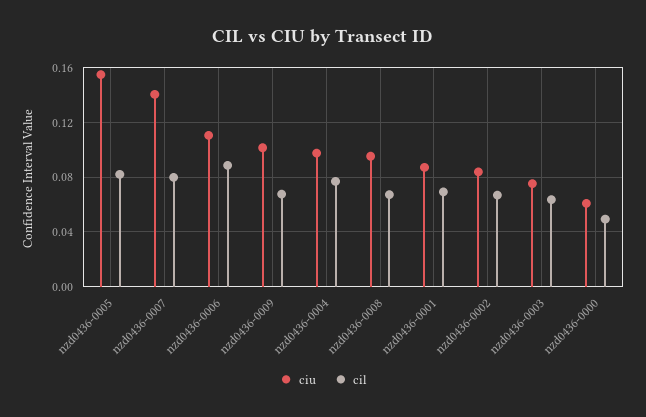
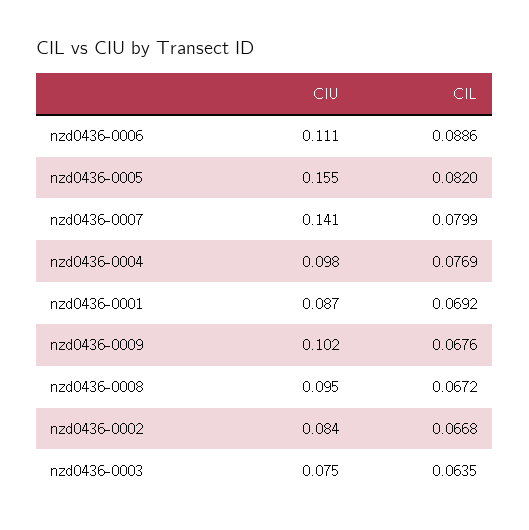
  {
    "ciu": {
      "nzd0436-0005": 0.155,
      "nzd0436-0007": 0.141,
      "nzd0436-0006": 0.111,
      "nzd0436-0009": 0.102,
      "nzd0436-0004": 0.098,
      "nzd0436-0008": 0.095,
      "nzd0436-0001": 0.087,
      "nzd0436-0002": 0.084,
-     "nzd0436-0003": 0.075,
+     "nzd0436-0003": 0.075
-     "nzd0436-0000": 0.06
    },
    "cil": {
      "nzd0436-0005": 0.082,
      "nzd0436-0007": 0.0799,
      "nzd0436-0006": 0.0886,
      "nzd0436-0009": 0.0676,
      "nzd0436-0004": 0.0769,
      "nzd0436-0008": 0.0672,
      "nzd0436-0001": 0.0692,
      "nzd0436-0002": 0.0668,
-     "nzd0436-0003": 0.0635,
+     "nzd0436-0003": 0.0635
-     "nzd0436-0000": 0.05
    }
  }

